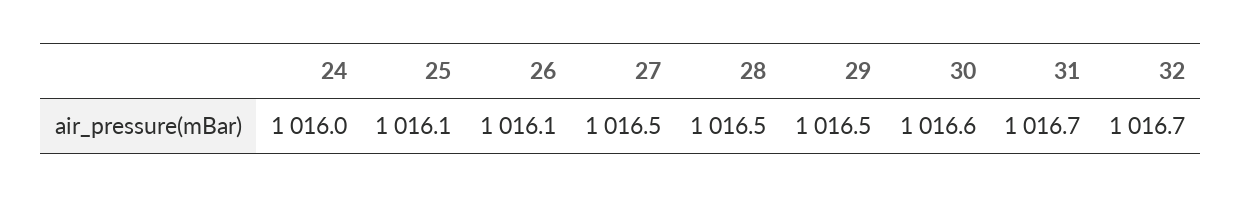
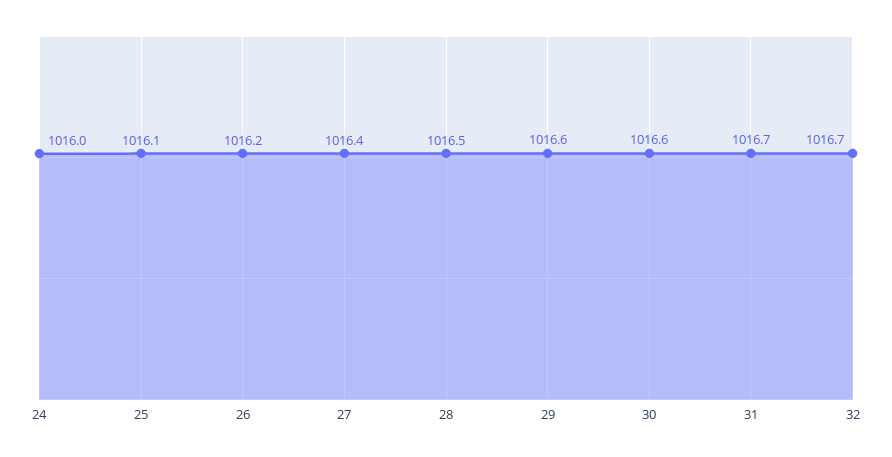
  {
    "24": 1016,
    "25": 1016.1,
-   "26": 1016.1,
+   "26": 1016.2,
-   "27": 1016.5,
+   "27": 1016.4,
    "28": 1016.5,
-   "29": 1016.5,
+   "29": 1016.6,
    "30": 1016.6,
    "31": 1016.7,
    "32": 1016.7
  }

